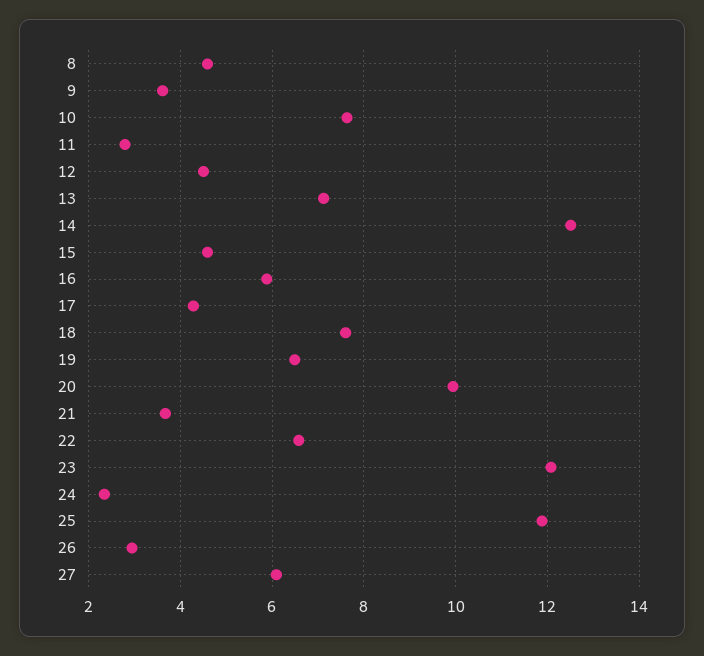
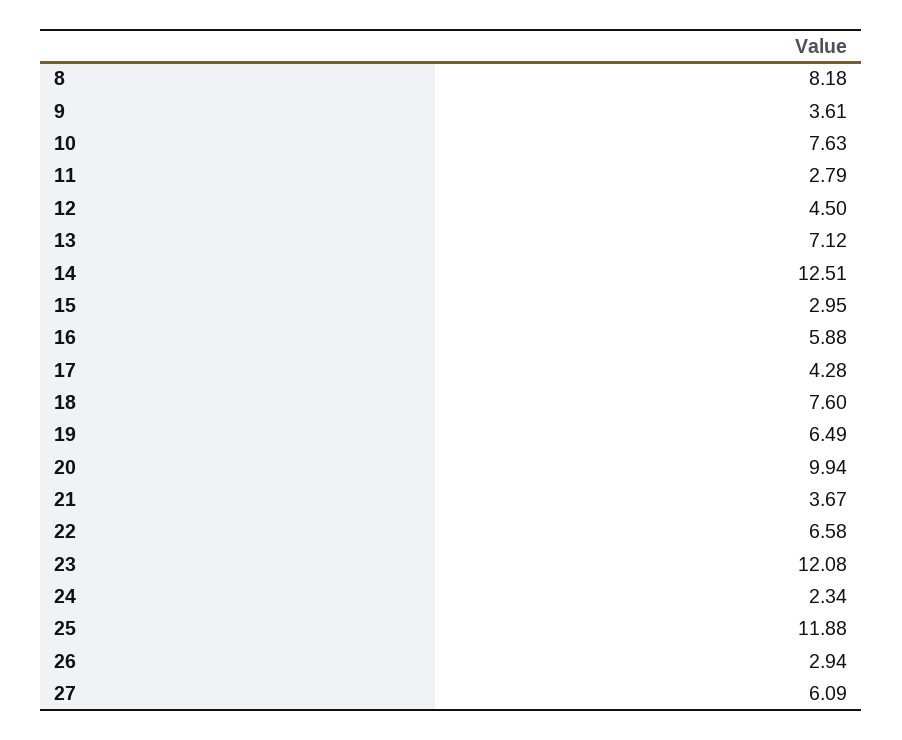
  {
-   "8": 4.6,
+   "8": 8.18,
    "9": 3.61,
    "10": 7.63,
    "11": 2.79,
    "12": 4.5,
    "13": 7.12,
    "14": 12.51,
-   "15": 4.6,
+   "15": 2.95,
    "16": 5.88,
    "17": 4.28,
    "18": 7.6,
    "19": 6.49,
    "20": 9.94,
    "21": 3.67,
    "22": 6.58,
    "23": 12.08,
    "24": 2.34,
    "25": 11.88,
    "26": 2.94,
    "27": 6.09
  }

